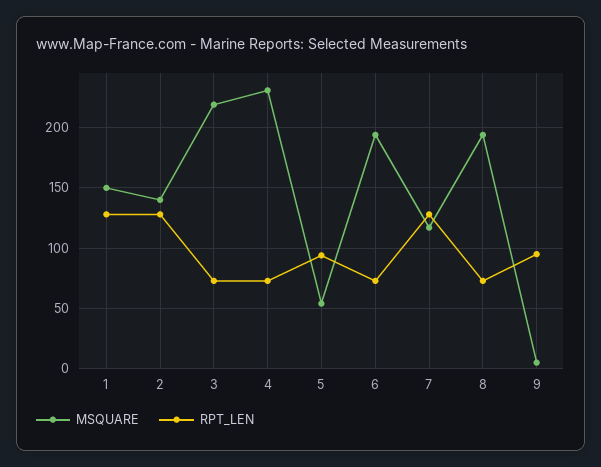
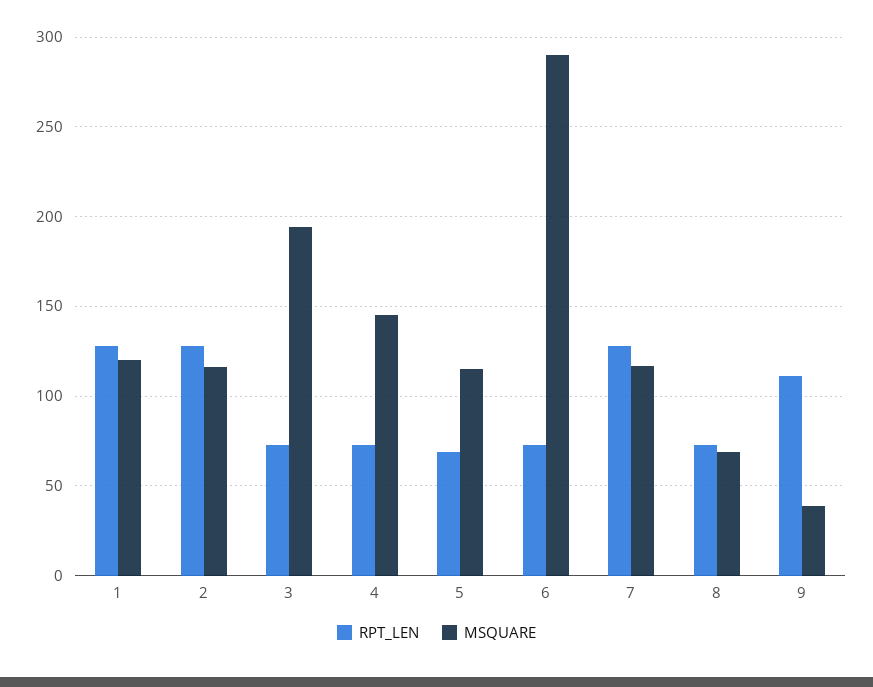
  {
    "MSQUARE": {
-     "1": 150,
+     "1": 120,
-     "2": 140,
+     "2": 115,
-     "3": 220,
+     "3": 195,
-     "4": 230,
+     "4": 145,
-     "5": 55,
+     "5": 115,
-     "6": 195,
+     "6": 290,
      "7": 115,
-     "8": 195,
+     "8": 70,
-     "9": 5
+     "9": 40
    },
    "RPT_LEN": {
      "1": 130,
      "2": 130,
      "3": 75,
      "4": 75,
-     "5": 95,
+     "5": 70,
      "6": 75,
      "7": 130,
      "8": 75,
-     "9": 95
+     "9": 110
    }
  }

